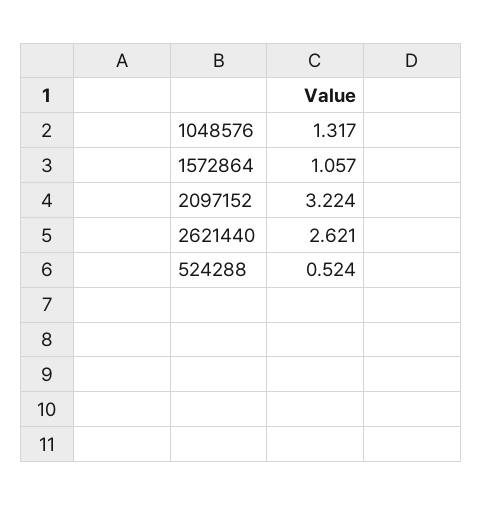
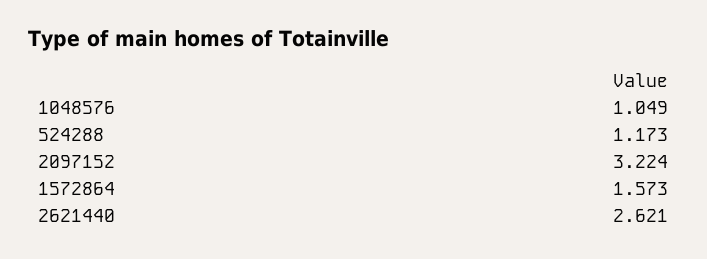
  {
-   "1048576": 1.317,
+   "1048576": 1.049,
-   "1572864": 1.057,
+   "1572864": 1.573,
    "2097152": 3.224,
    "2621440": 2.621,
-   "524288": 0.524
+   "524288": 1.173
  }

